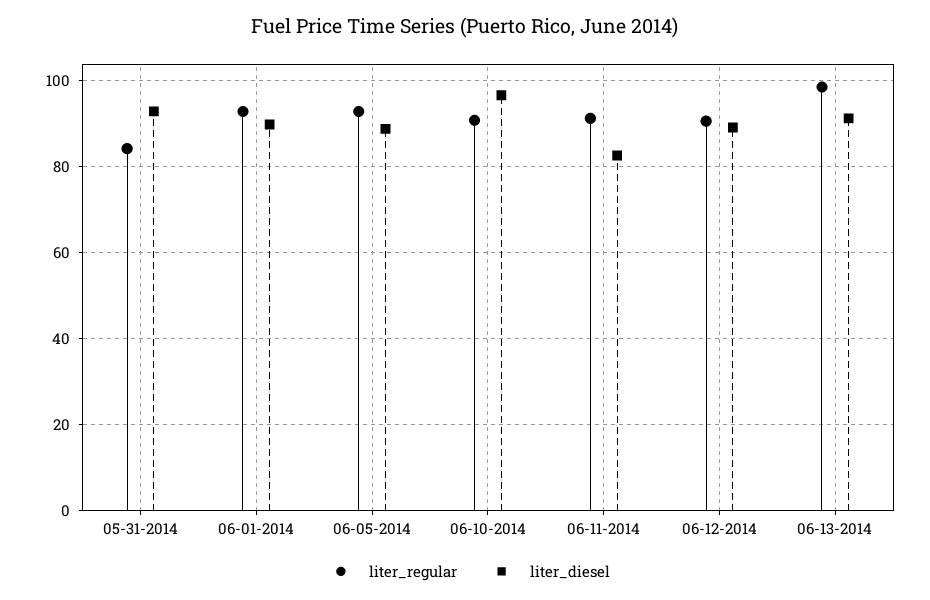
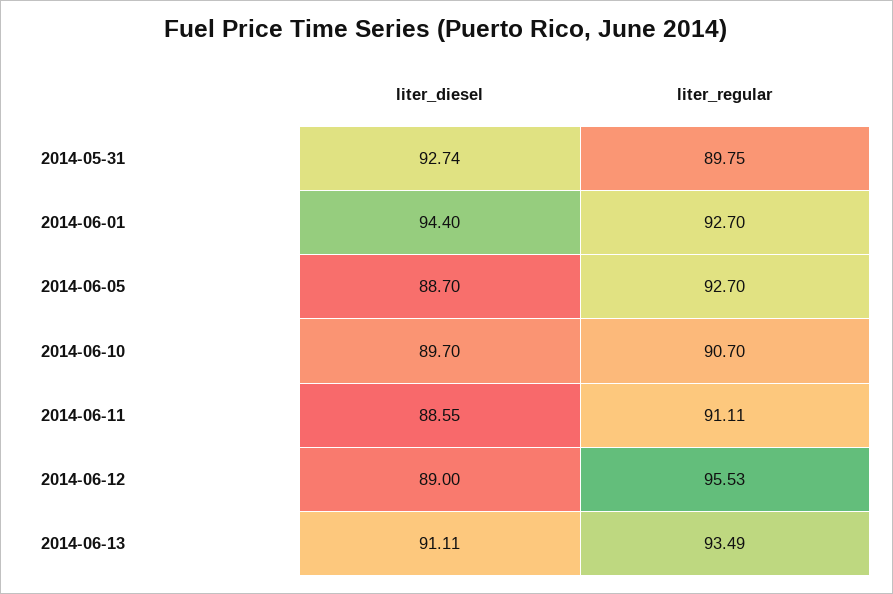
  {
    "liter_regular": {
-     "05-31-2014": 84,
+     "05-31-2014": 89.75,
      "06-01-2014": 92.7,
      "06-05-2014": 92.7,
      "06-10-2014": 90.7,
      "06-11-2014": 91.11,
-     "06-12-2014": 90,
+     "06-12-2014": 95.53,
-     "06-13-2014": 98
+     "06-13-2014": 93.49
    },
    "liter_diesel": {
      "05-31-2014": 92.74,
-     "06-01-2014": 90,
+     "06-01-2014": 94.4,
      "06-05-2014": 88.7,
-     "06-10-2014": 96,
+     "06-10-2014": 89.7,
-     "06-11-2014": 82,
+     "06-11-2014": 88.55,
      "06-12-2014": 89,
      "06-13-2014": 91.11
    }
  }

